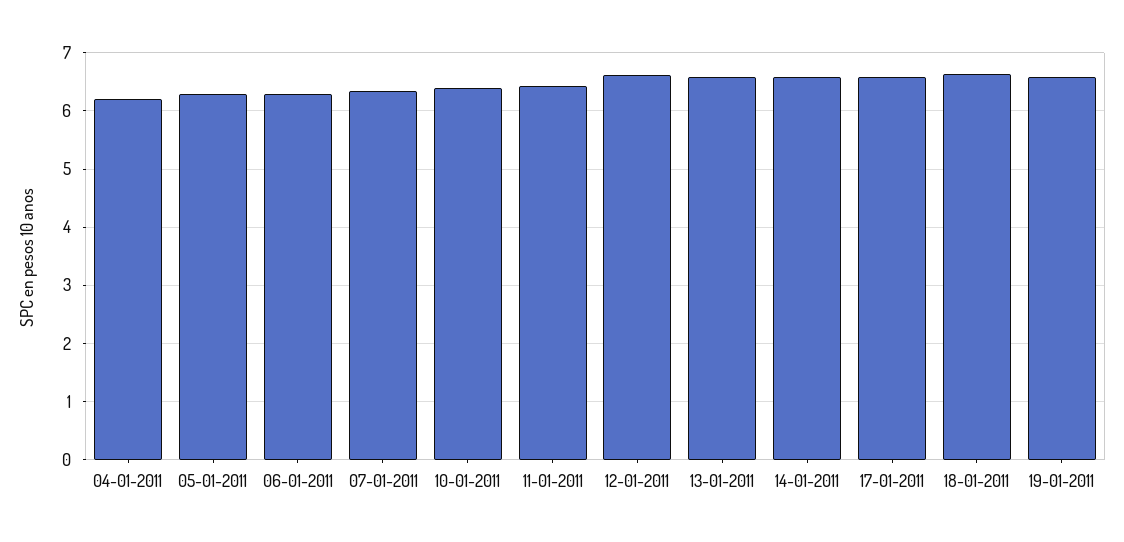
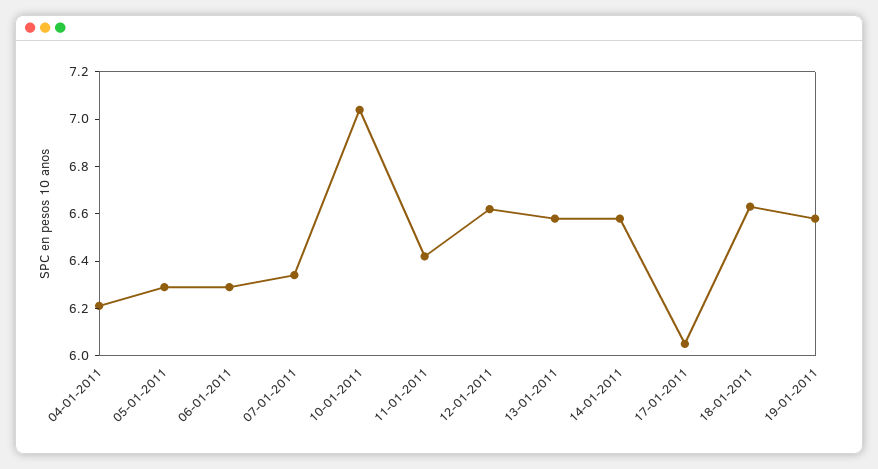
  {
    "04-01-2011": 6.2,
    "05-01-2011": 6.3,
    "06-01-2011": 6.3,
    "07-01-2011": 6.35,
-   "10-01-2011": 6.4,
+   "10-01-2011": 7.05,
    "11-01-2011": 6.4,
    "12-01-2011": 6.6,
    "13-01-2011": 6.6,
    "14-01-2011": 6.6,
-   "17-01-2011": 6.6,
+   "17-01-2011": 6.05,
    "18-01-2011": 6.65,
    "19-01-2011": 6.6
  }

